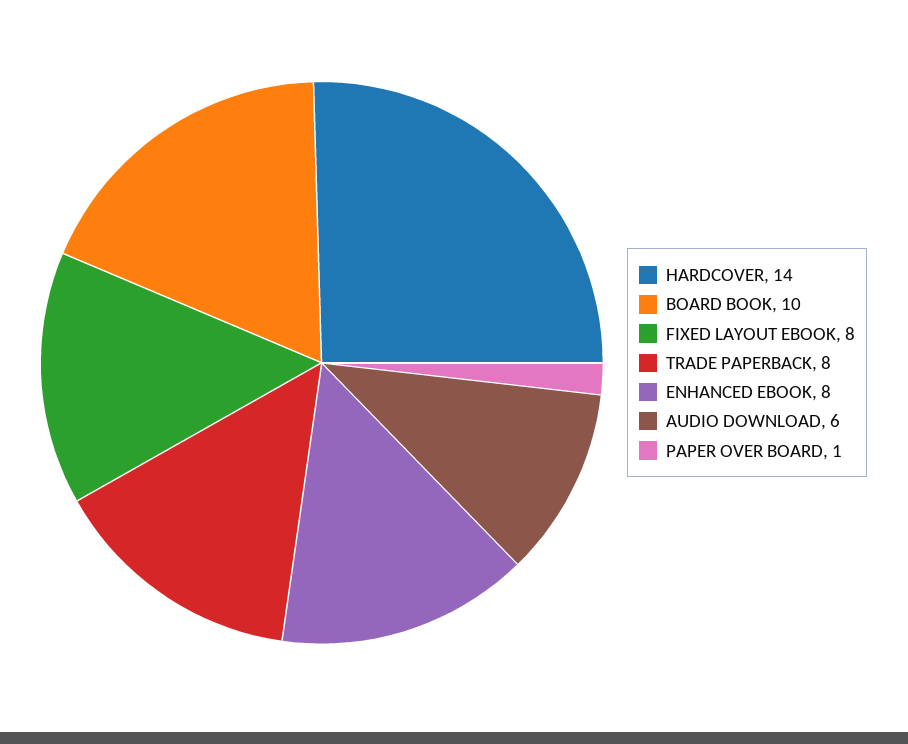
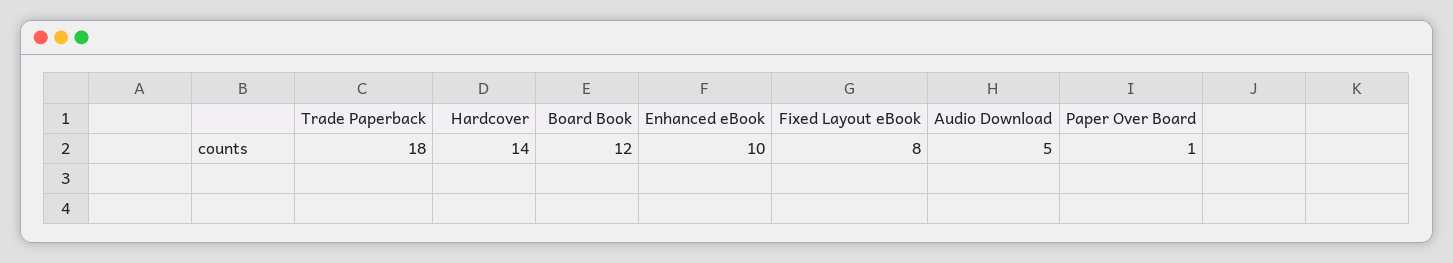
  {
    "HARDCOVER": 14,
-   "BOARD BOOK": 10,
+   "BOARD BOOK": 12,
    "FIXED LAYOUT EBOOK": 8,
-   "TRADE PAPERBACK": 8,
+   "TRADE PAPERBACK": 18,
-   "ENHANCED EBOOK": 8,
+   "ENHANCED EBOOK": 10,
-   "AUDIO DOWNLOAD": 6,
+   "AUDIO DOWNLOAD": 5,
    "PAPER OVER BOARD": 1
  }

